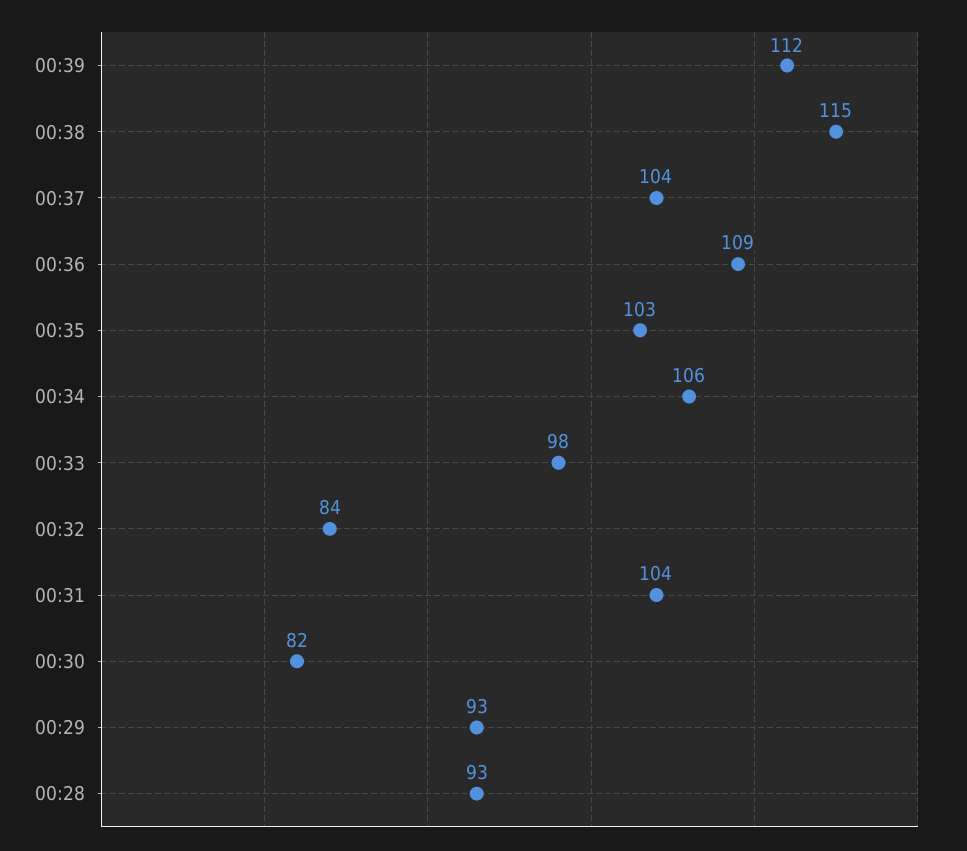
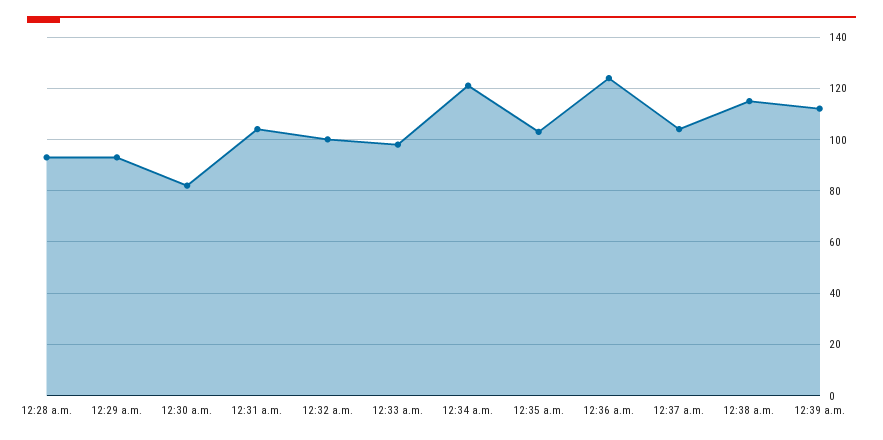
  {
    "00:39": 112,
    "00:38": 115,
    "00:37": 104,
-   "00:36": 109,
+   "00:36": 125,
    "00:35": 103,
-   "00:34": 106,
+   "00:34": 120,
    "00:33": 98,
-   "00:32": 84,
+   "00:32": 100,
    "00:31": 104,
    "00:30": 82,
    "00:29": 93,
    "00:28": 93
  }

